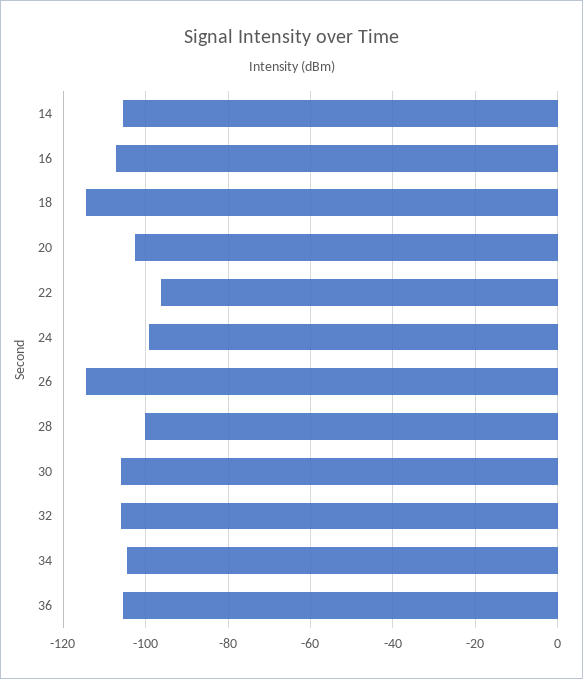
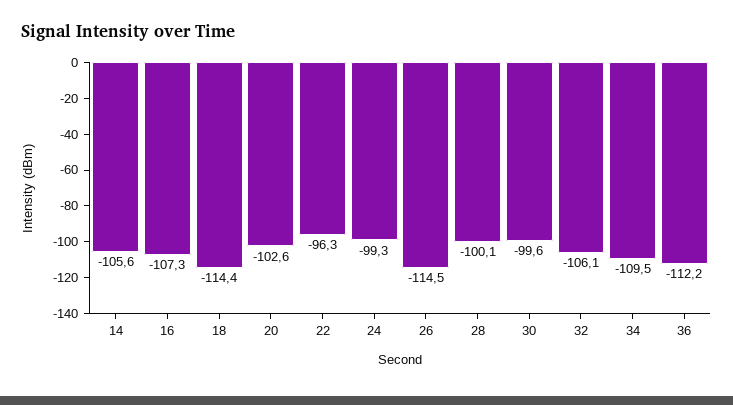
  {
    "14": -105.6,
    "16": -107.3,
    "18": -114.4,
    "20": -102.6,
    "22": -96.3,
    "24": -99.3,
    "26": -114.5,
    "28": -100.1,
-   "30": -106,
+   "30": -99.6,
    "32": -106.1,
-   "34": -104,
+   "34": -109.5,
-   "36": -106
+   "36": -112.2
  }

